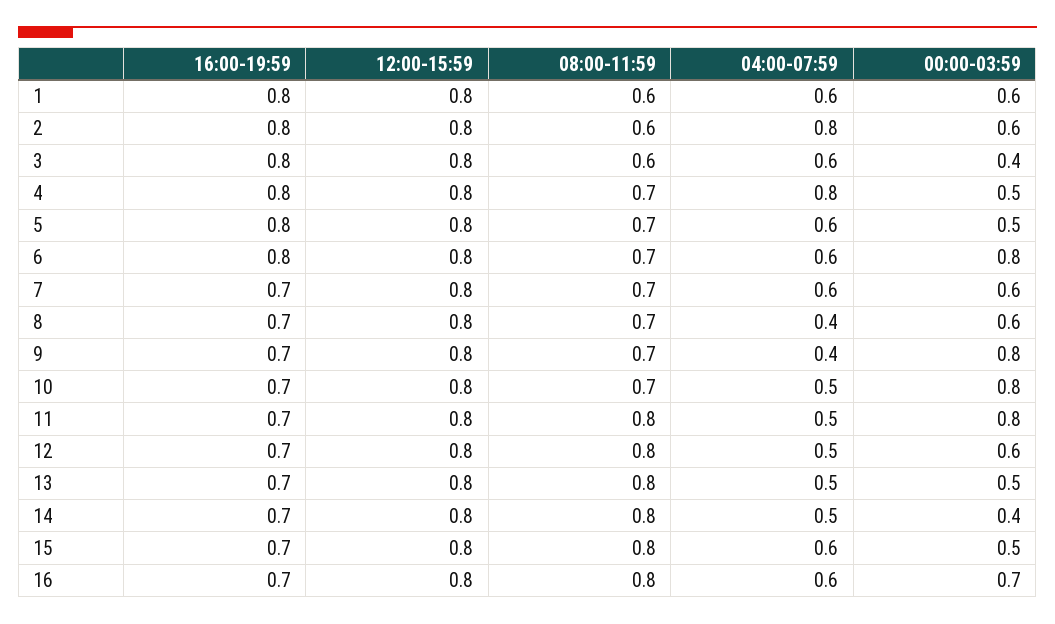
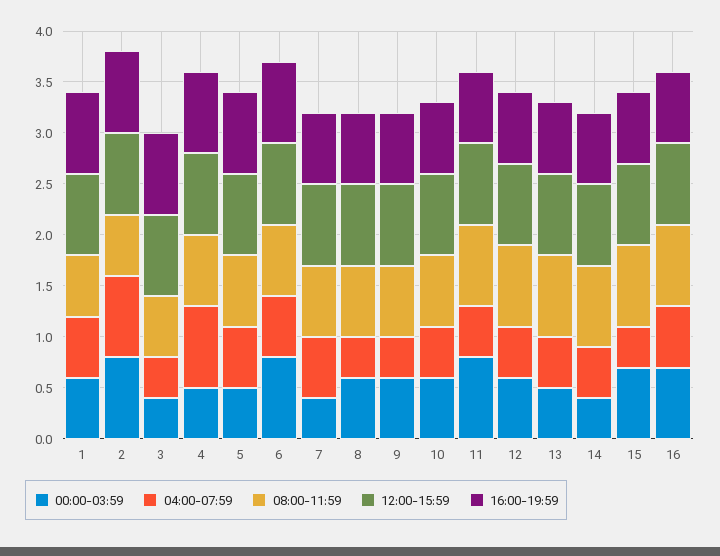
  {
    "16:00-19:59": {
      "1": 0.8,
      "2": 0.8,
      "3": 0.8,
      "4": 0.8,
      "5": 0.8,
      "6": 0.8,
      "7": 0.7,
      "8": 0.7,
      "9": 0.7,
      "10": 0.7,
      "11": 0.7,
      "12": 0.7,
      "13": 0.7,
      "14": 0.7,
      "15": 0.7,
      "16": 0.7
    },
    "12:00-15:59": {
      "1": 0.8,
      "2": 0.8,
      "3": 0.8,
      "4": 0.8,
      "5": 0.8,
      "6": 0.8,
      "7": 0.8,
      "8": 0.8,
      "9": 0.8,
      "10": 0.8,
      "11": 0.8,
      "12": 0.8,
      "13": 0.8,
      "14": 0.8,
      "15": 0.8,
      "16": 0.8
    },
    "08:00-11:59": {
      "1": 0.6,
      "2": 0.6,
      "3": 0.6,
      "4": 0.7,
      "5": 0.7,
      "6": 0.7,
      "7": 0.7,
      "8": 0.7,
      "9": 0.7,
      "10": 0.7,
      "11": 0.8,
      "12": 0.8,
      "13": 0.8,
      "14": 0.8,
      "15": 0.8,
      "16": 0.8
    },
    "04:00-07:59": {
      "1": 0.6,
      "2": 0.8,
-     "3": 0.6,
+     "3": 0.4,
      "4": 0.8,
      "5": 0.6,
      "6": 0.6,
      "7": 0.6,
      "8": 0.4,
      "9": 0.4,
      "10": 0.5,
      "11": 0.5,
      "12": 0.5,
      "13": 0.5,
      "14": 0.5,
-     "15": 0.6,
+     "15": 0.4,
      "16": 0.6
    },
    "00:00-03:59": {
      "1": 0.6,
-     "2": 0.6,
+     "2": 0.8,
      "3": 0.4,
      "4": 0.5,
      "5": 0.5,
      "6": 0.8,
-     "7": 0.6,
+     "7": 0.4,
      "8": 0.6,
-     "9": 0.8,
+     "9": 0.6,
-     "10": 0.8,
+     "10": 0.6,
      "11": 0.8,
      "12": 0.6,
      "13": 0.5,
      "14": 0.4,
-     "15": 0.5,
+     "15": 0.7,
      "16": 0.7
    }
  }

